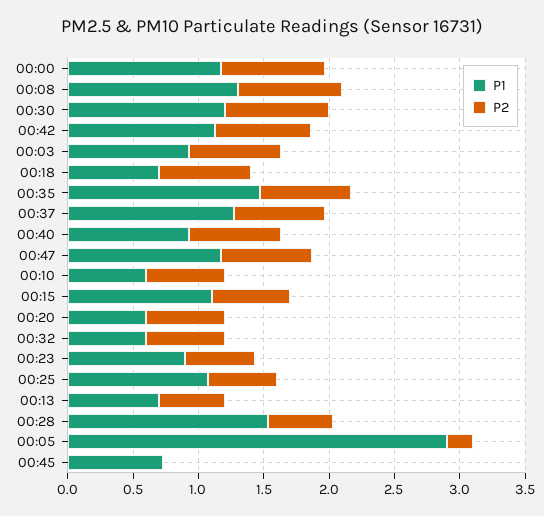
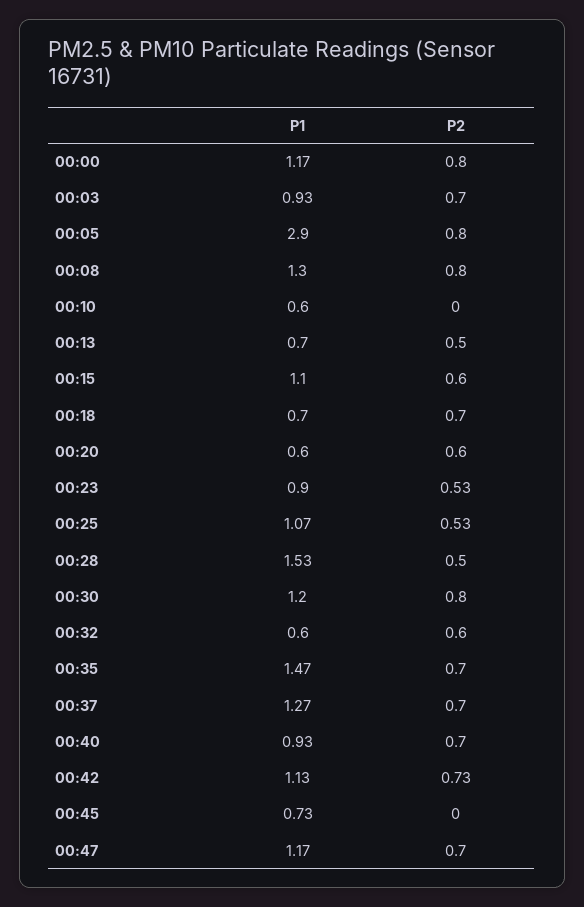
  {
    "P1": {
      "00:00": 1.17,
      "00:08": 1.3,
      "00:30": 1.2,
      "00:42": 1.13,
      "00:03": 0.93,
      "00:18": 0.7,
      "00:35": 1.47,
      "00:37": 1.27,
      "00:40": 0.93,
      "00:47": 1.17,
      "00:10": 0.6,
      "00:15": 1.1,
      "00:20": 0.6,
      "00:32": 0.6,
      "00:23": 0.9,
      "00:25": 1.07,
      "00:13": 0.7,
      "00:28": 1.53,
      "00:05": 2.9,
      "00:45": 0.73
    },
    "P2": {
      "00:00": 0.8,
      "00:08": 0.8,
      "00:30": 0.8,
      "00:42": 0.73,
      "00:03": 0.7,
      "00:18": 0.7,
      "00:35": 0.7,
      "00:37": 0.7,
      "00:40": 0.7,
      "00:47": 0.7,
-     "00:10": 0.6,
+     "00:10": 0,
      "00:15": 0.6,
      "00:20": 0.6,
      "00:32": 0.6,
      "00:23": 0.53,
      "00:25": 0.53,
      "00:13": 0.5,
      "00:28": 0.5,
-     "00:05": 0.2,
+     "00:05": 0.8,
      "00:45": 0
    }
  }

